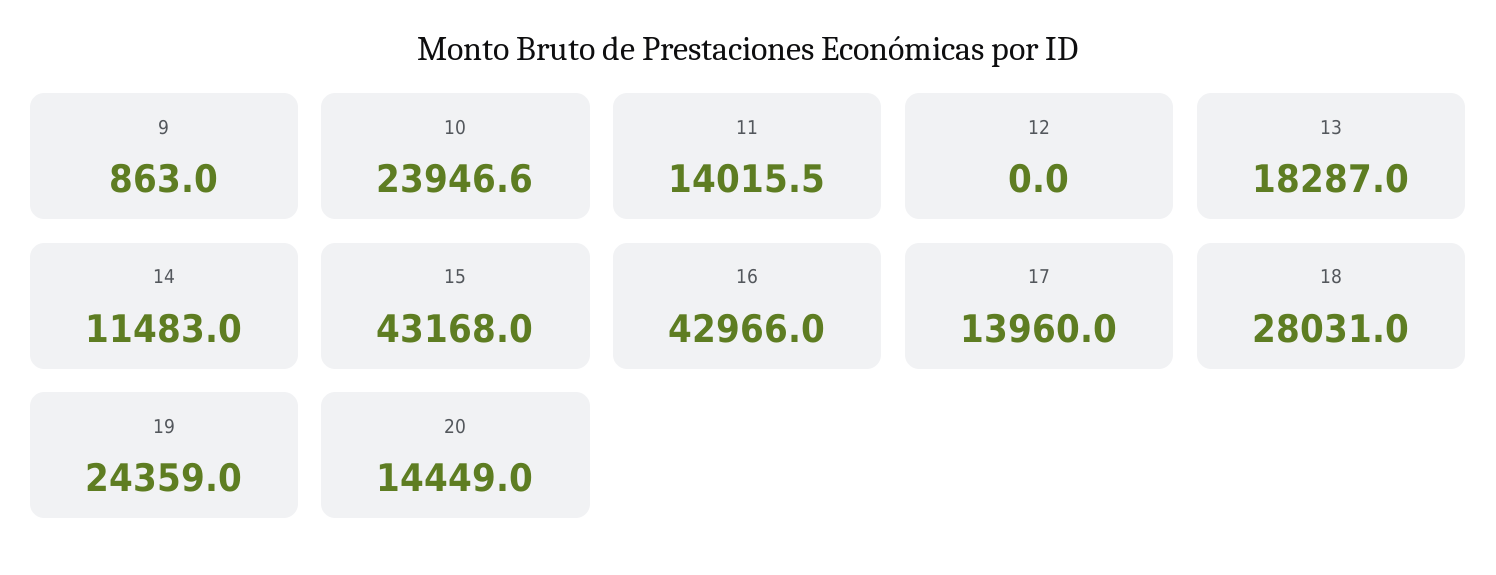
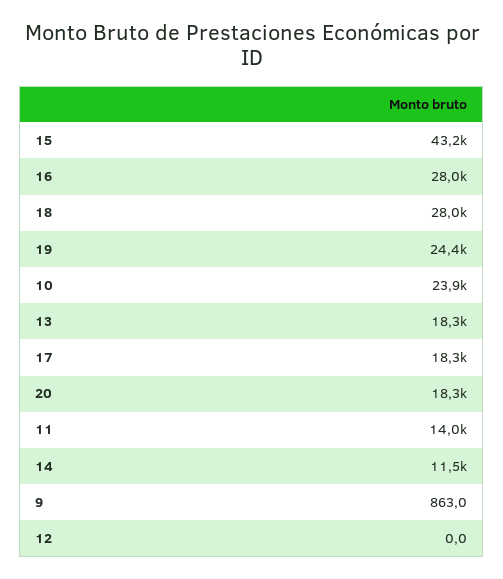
  {
    "9": 863,
    "10": 23946.6,
    "11": 14015.5,
    "12": 0,
    "13": 18287,
    "14": 11483,
    "15": 43168,
-   "16": 42966,
+   "16": 28000,
-   "17": 13960,
+   "17": 18300,
    "18": 28031,
    "19": 24359,
-   "20": 14449
+   "20": 18300
  }

